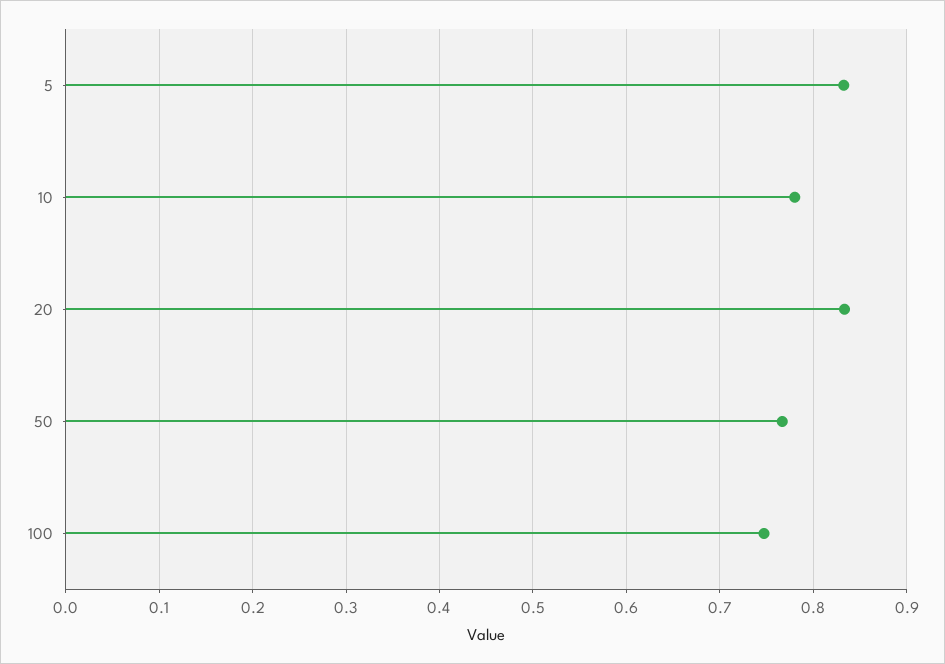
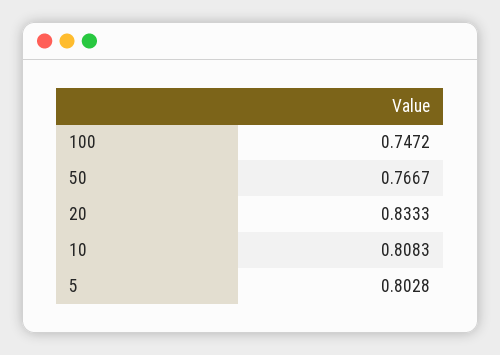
  {
-   "5": 0.83,
+   "5": 0.8028,
-   "10": 0.78,
+   "10": 0.8083,
    "20": 0.8333,
    "50": 0.7667,
    "100": 0.7472
  }

